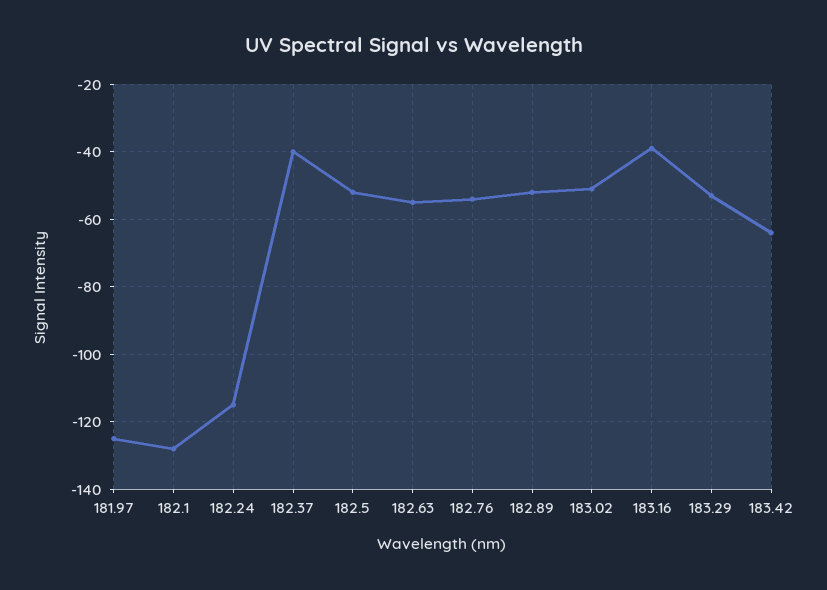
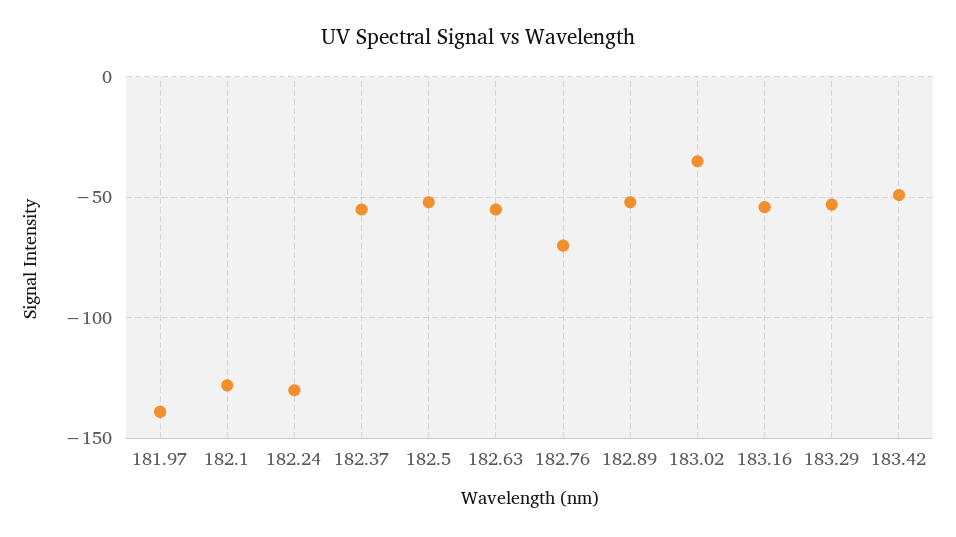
  {
-   "181.97": -125,
+   "181.97": -140,
    "182.1": -130,
-   "182.24": -115,
+   "182.24": -130,
-   "182.37": -40,
+   "182.37": -55,
    "182.5": -50,
    "182.63": -55,
-   "182.76": -55,
+   "182.76": -70,
    "182.89": -50,
-   "183.02": -50,
+   "183.02": -35,
-   "183.16": -40,
+   "183.16": -55,
    "183.29": -55,
-   "183.42": -65
+   "183.42": -50
  }

